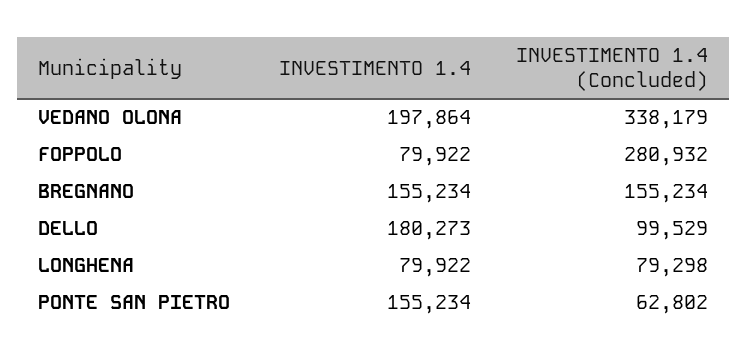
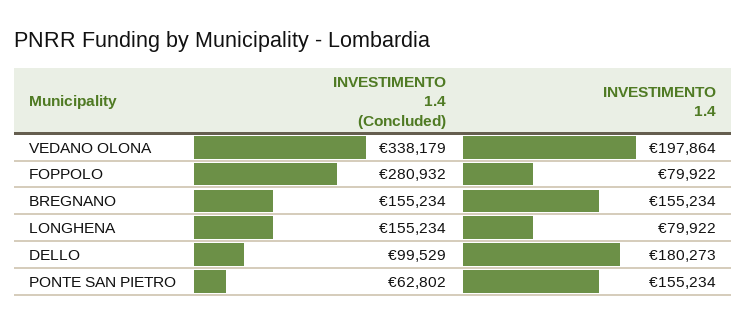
  {
    "INVESTIMENTO 1.4": {
      "VEDANO OLONA": 197864,
      "FOPPOLO": 79922,
      "BREGNANO": 155234,
      "DELLO": 180273,
      "LONGHENA": 79922,
      "PONTE SAN PIETRO": 155234
    },
    "INVESTIMENTO 1.4 (Concluded)": {
      "VEDANO OLONA": 338179,
      "FOPPOLO": 280932,
      "BREGNANO": 155234,
      "DELLO": 99529,
-     "LONGHENA": 79298,
+     "LONGHENA": 155234,
      "PONTE SAN PIETRO": 62802
    }
  }

